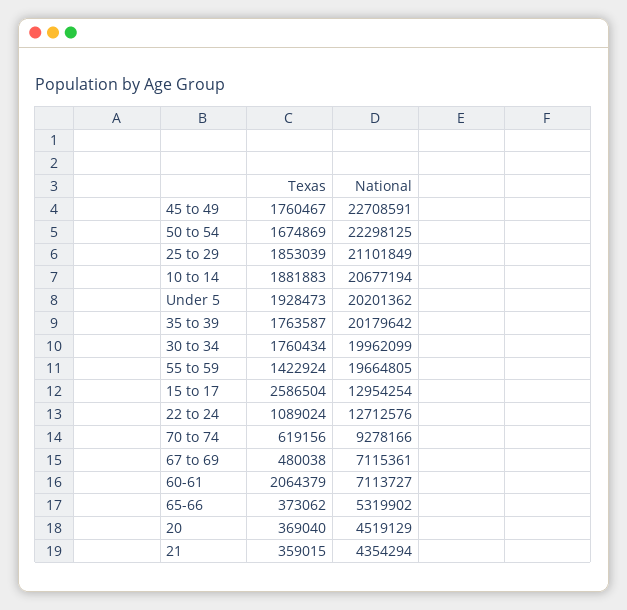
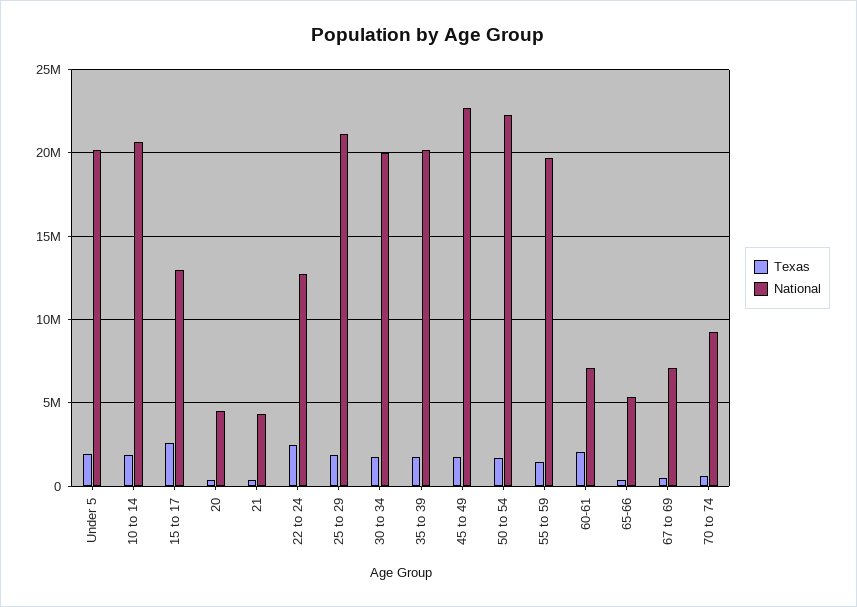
  {
    "Texas": {
      "45 to 49": 1760467,
      "50 to 54": 1674869,
      "25 to 29": 1853039,
      "10 to 14": 1881883,
      "Under 5": 1928473,
      "35 to 39": 1763587,
      "30 to 34": 1760434,
      "55 to 59": 1422924,
      "15 to 17": 2586504,
-     "22 to 24": 1089024,
+     "22 to 24": 2500000,
      "70 to 74": 619156,
      "67 to 69": 480038,
      "60-61": 2064379,
      "65-66": 373062,
      "20": 369040,
      "21": 359015
    },
    "National": {
      "45 to 49": 22708591,
      "50 to 54": 22298125,
      "25 to 29": 21101849,
      "10 to 14": 20677194,
      "Under 5": 20201362,
      "35 to 39": 20179642,
      "30 to 34": 19962099,
      "55 to 59": 19664805,
      "15 to 17": 12954254,
      "22 to 24": 12712576,
      "70 to 74": 9278166,
      "67 to 69": 7115361,
      "60-61": 7113727,
      "65-66": 5319902,
      "20": 4519129,
      "21": 4354294
    }
  }

